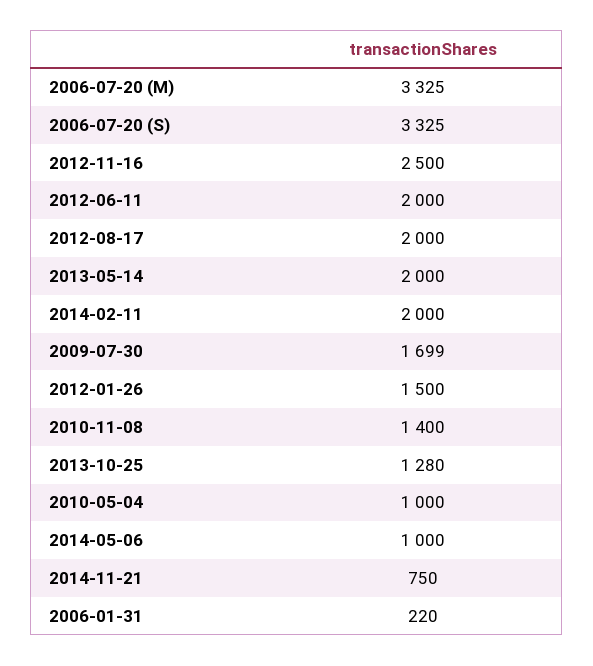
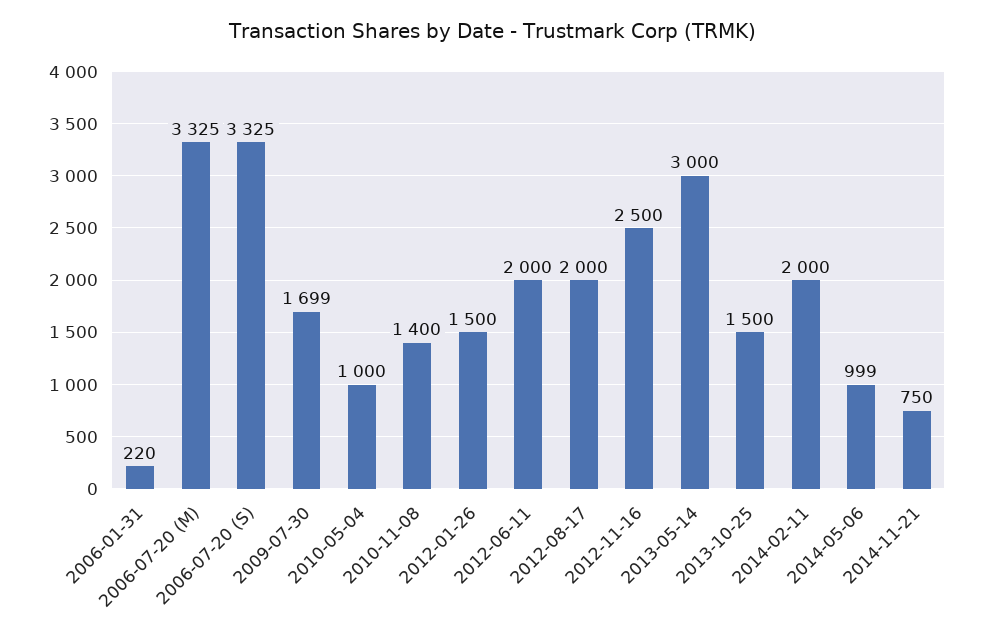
  {
    "2006-07-20 (M)": 3325,
    "2006-07-20 (S)": 3325,
    "2012-11-16": 2500,
    "2012-06-11": 2000,
    "2012-08-17": 2000,
-   "2013-05-14": 2000,
+   "2013-05-14": 3000,
    "2014-02-11": 2000,
    "2009-07-30": 1699,
    "2012-01-26": 1500,
    "2010-11-08": 1400,
-   "2013-10-25": 1280,
+   "2013-10-25": 1500,
    "2010-05-04": 1000,
-   "2014-05-06": 1000,
+   "2014-05-06": 999,
    "2014-11-21": 750,
    "2006-01-31": 220
  }

